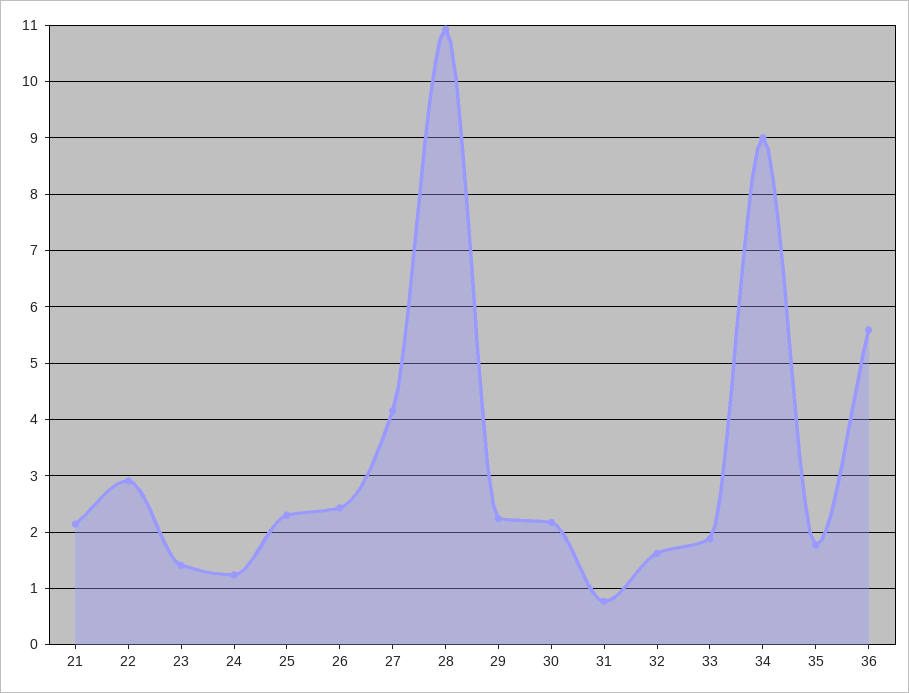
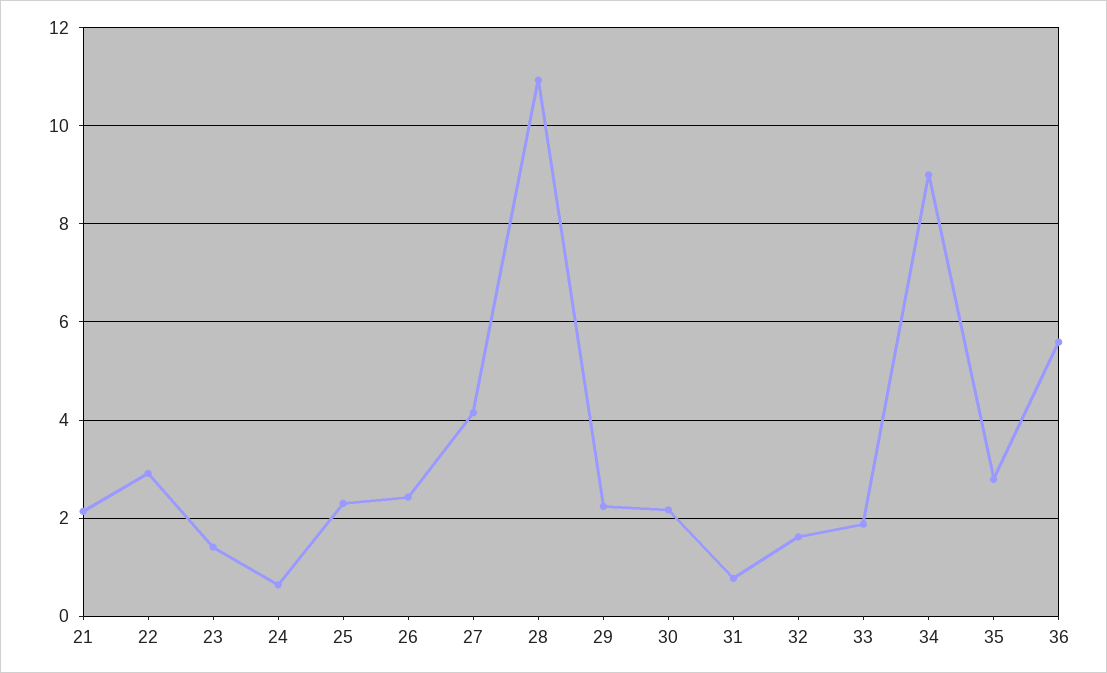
  {
    "21": 2.2,
    "22": 3,
    "23": 1.4,
-   "24": 1.2,
+   "24": 0.6,
    "25": 2.4,
    "26": 2.4,
    "27": 4.2,
    "28": 11,
    "29": 2.2,
    "30": 2.2,
    "31": 0.8,
    "32": 1.6,
    "33": 1.8,
    "34": 9,
-   "35": 1.8,
+   "35": 2.8,
    "36": 5.6
  }

